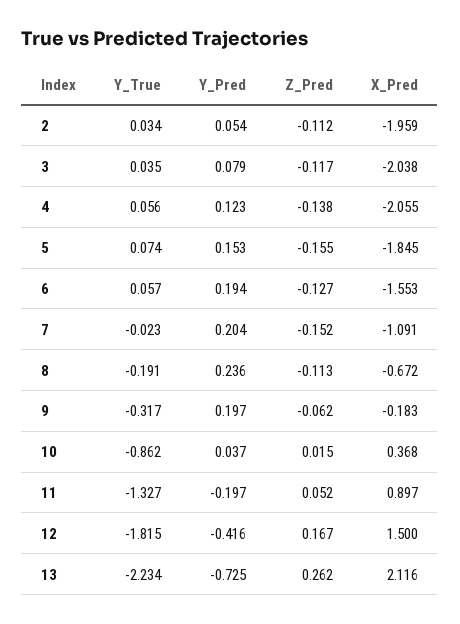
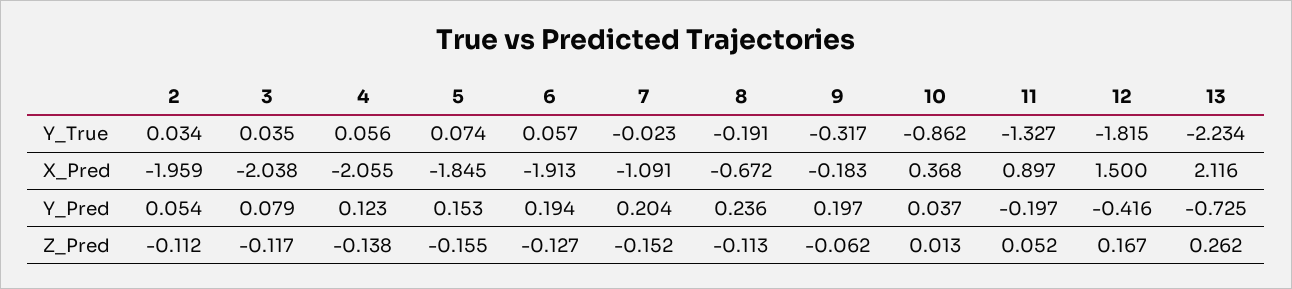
  {
    "Y_True": {
      "2": 0.034,
      "3": 0.035,
      "4": 0.056,
      "5": 0.074,
      "6": 0.057,
      "7": -0.023,
      "8": -0.191,
      "9": -0.317,
      "10": -0.862,
      "11": -1.327,
      "12": -1.815,
      "13": -2.234
    },
    "Y_Pred": {
      "2": 0.054,
      "3": 0.079,
      "4": 0.123,
      "5": 0.153,
      "6": 0.194,
      "7": 0.204,
      "8": 0.236,
      "9": 0.197,
      "10": 0.037,
      "11": -0.197,
      "12": -0.416,
      "13": -0.725
    },
    "Z_Pred": {
      "2": -0.112,
      "3": -0.117,
      "4": -0.138,
      "5": -0.155,
      "6": -0.127,
      "7": -0.152,
      "8": -0.113,
      "9": -0.062,
-     "10": 0.015,
+     "10": 0.013,
      "11": 0.052,
      "12": 0.167,
      "13": 0.262
    },
    "X_Pred": {
      "2": -1.959,
      "3": -2.038,
      "4": -2.055,
      "5": -1.845,
-     "6": -1.553,
+     "6": -1.913,
      "7": -1.091,
      "8": -0.672,
      "9": -0.183,
      "10": 0.368,
      "11": 0.897,
      "12": 1.5,
      "13": 2.116
    }
  }

